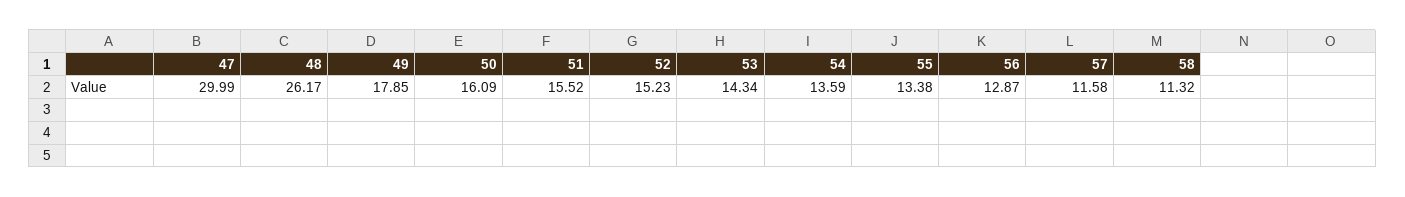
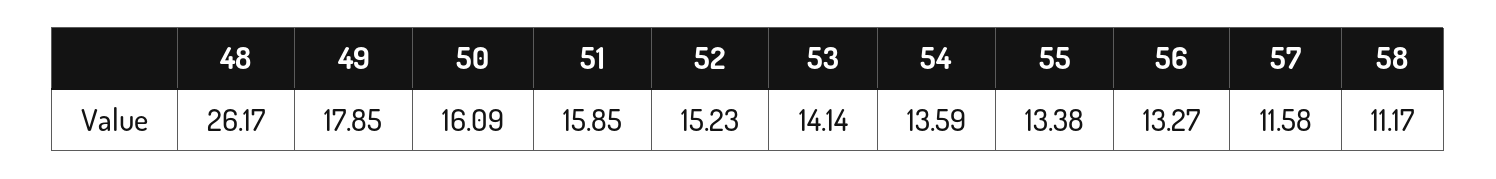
  {
-   "47": 29.99,
    "48": 26.17,
    "49": 17.85,
    "50": 16.09,
-   "51": 15.52,
+   "51": 15.85,
    "52": 15.23,
-   "53": 14.34,
+   "53": 14.14,
    "54": 13.59,
    "55": 13.38,
-   "56": 12.87,
+   "56": 13.27,
    "57": 11.58,
-   "58": 11.32
+   "58": 11.17
  }

